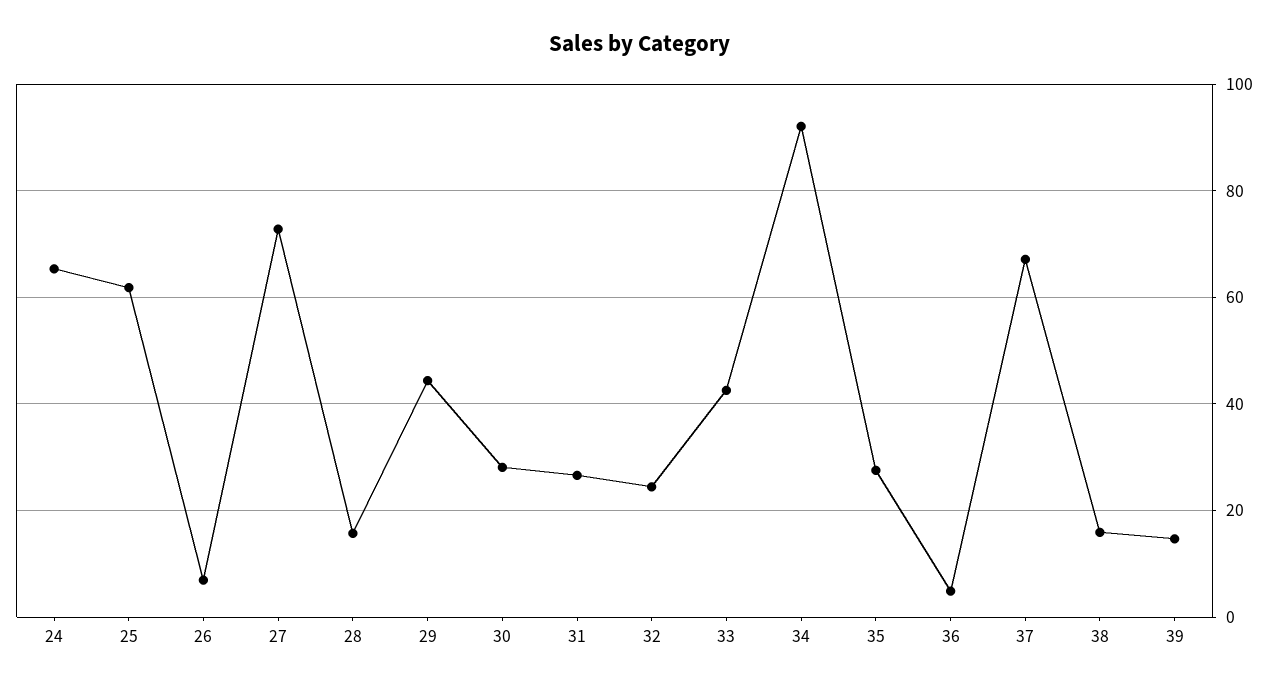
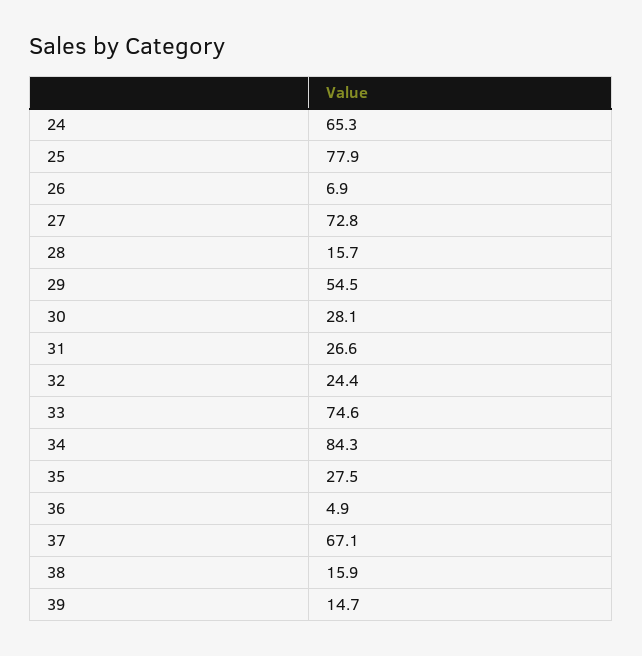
  {
    "24": 65.3,
-   "25": 62,
+   "25": 77.9,
    "26": 6.9,
    "27": 72.8,
    "28": 15.7,
-   "29": 44,
+   "29": 54.5,
    "30": 28.1,
    "31": 26.6,
    "32": 24.4,
-   "33": 42,
+   "33": 74.6,
-   "34": 92,
+   "34": 84.3,
    "35": 27.5,
    "36": 4.9,
    "37": 67.1,
    "38": 15.9,
    "39": 14.7
  }

